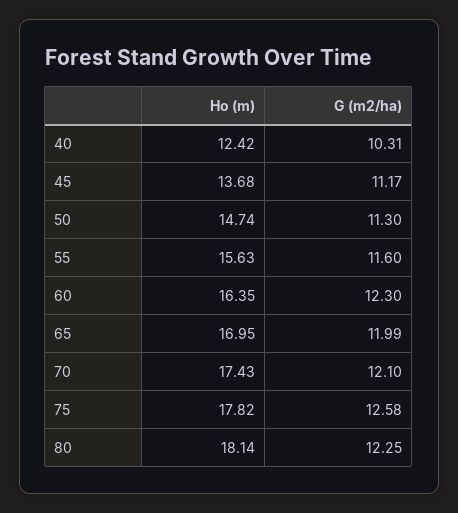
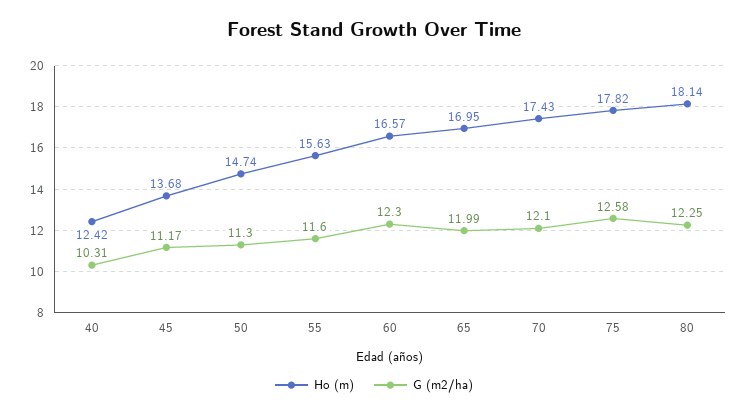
  {
    "Ho (m)": {
      "40": 12.42,
      "45": 13.68,
      "50": 14.74,
      "55": 15.63,
-     "60": 16.35,
+     "60": 16.57,
      "65": 16.95,
      "70": 17.43,
      "75": 17.82,
      "80": 18.14
    },
    "G (m2/ha)": {
      "40": 10.31,
      "45": 11.17,
      "50": 11.3,
      "55": 11.6,
      "60": 12.3,
      "65": 11.99,
      "70": 12.1,
      "75": 12.58,
      "80": 12.25
    }
  }

